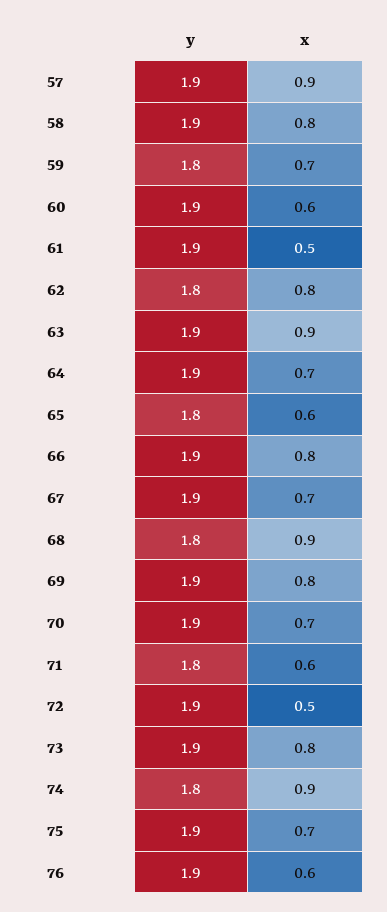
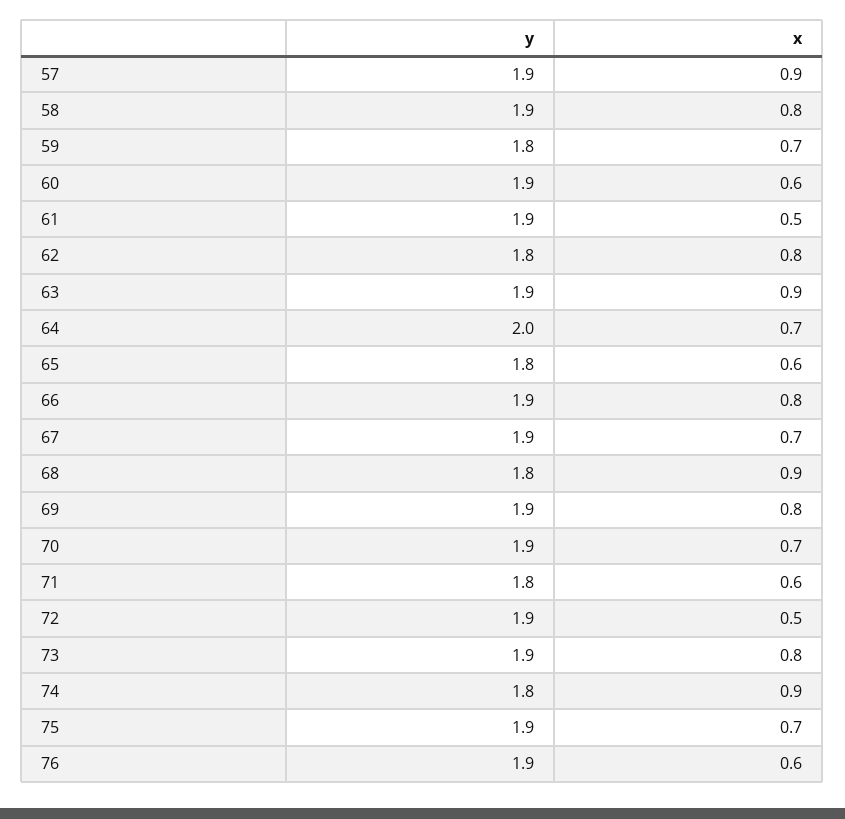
  {
    "y": {
      "57": 1.9,
      "58": 1.9,
      "59": 1.8,
      "60": 1.9,
      "61": 1.9,
      "62": 1.8,
      "63": 1.9,
-     "64": 1.9,
+     "64": 2,
      "65": 1.8,
      "66": 1.9,
      "67": 1.9,
      "68": 1.8,
      "69": 1.9,
      "70": 1.9,
      "71": 1.8,
      "72": 1.9,
      "73": 1.9,
      "74": 1.8,
      "75": 1.9,
      "76": 1.9
    },
    "x": {
      "57": 0.9,
      "58": 0.8,
      "59": 0.7,
      "60": 0.6,
      "61": 0.5,
      "62": 0.8,
      "63": 0.9,
      "64": 0.7,
      "65": 0.6,
      "66": 0.8,
      "67": 0.7,
      "68": 0.9,
      "69": 0.8,
      "70": 0.7,
      "71": 0.6,
      "72": 0.5,
      "73": 0.8,
      "74": 0.9,
      "75": 0.7,
      "76": 0.6
    }
  }

